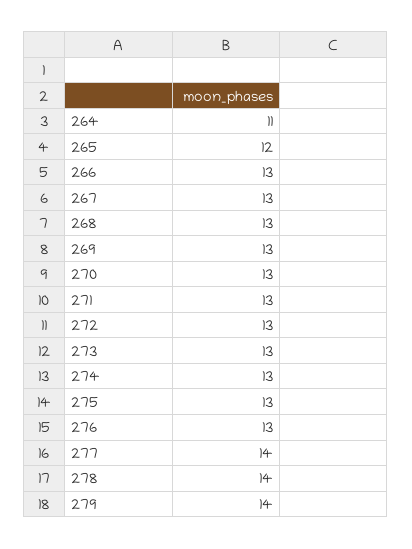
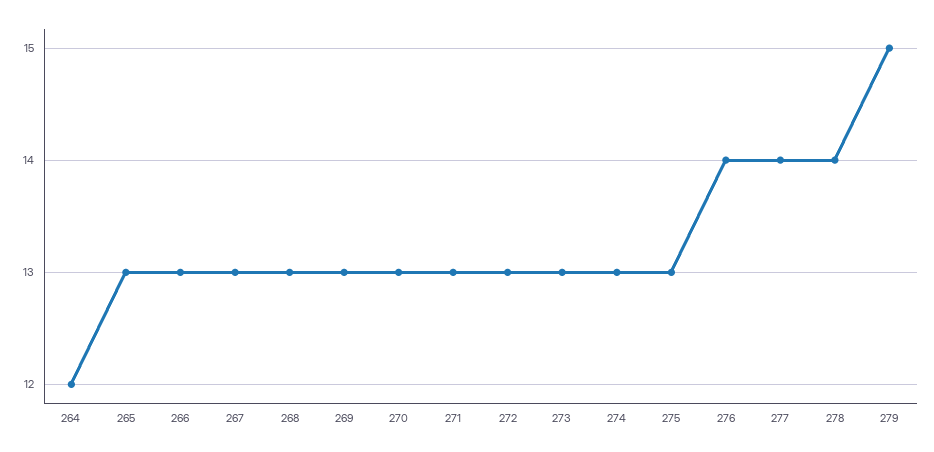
  {
-   "264": 11,
+   "264": 12,
-   "265": 12,
+   "265": 13,
    "266": 13,
    "267": 13,
    "268": 13,
    "269": 13,
    "270": 13,
    "271": 13,
    "272": 13,
    "273": 13,
    "274": 13,
    "275": 13,
-   "276": 13,
+   "276": 14,
    "277": 14,
    "278": 14,
-   "279": 14
+   "279": 15
  }

